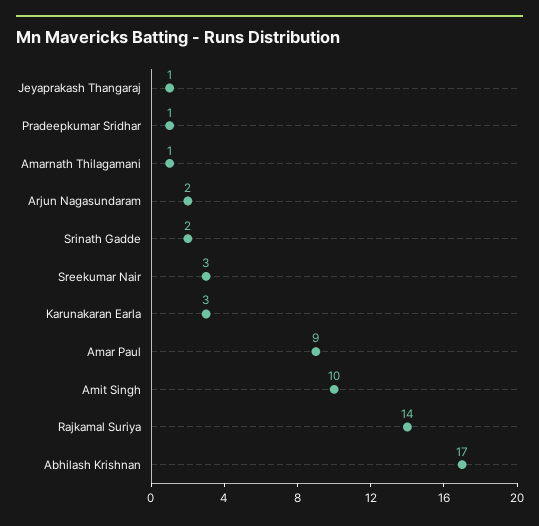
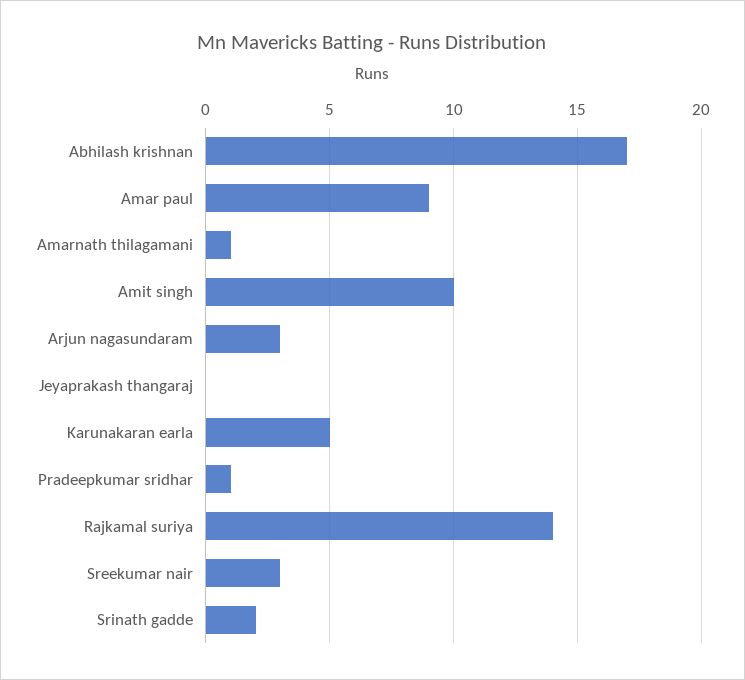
  {
-   "Jeyaprakash Thangaraj": 1,
+   "Jeyaprakash Thangaraj": 0,
    "Pradeepkumar Sridhar": 1,
    "Amarnath Thilagamani": 1,
-   "Arjun Nagasundaram": 2,
+   "Arjun Nagasundaram": 3,
    "Srinath Gadde": 2,
    "Sreekumar Nair": 3,
-   "Karunakaran Earla": 3,
+   "Karunakaran Earla": 5,
    "Amar Paul": 9,
    "Amit Singh": 10,
    "Rajkamal Suriya": 14,
    "Abhilash Krishnan": 17
  }

